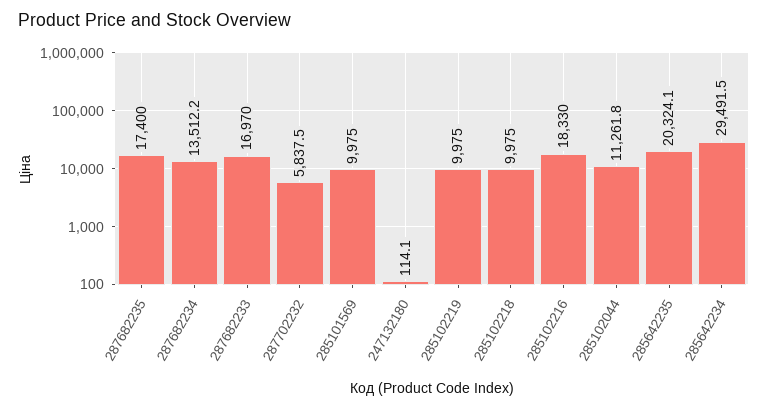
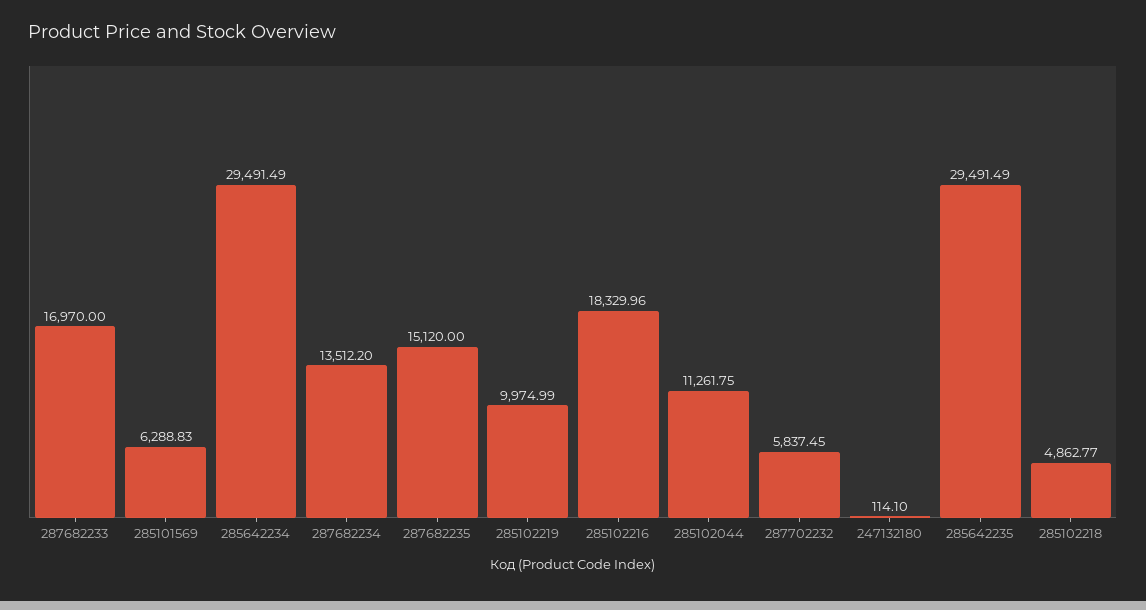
  {
-   "287682235": 17400,
+   "287682235": 15120,
    "287682234": 13512.2,
    "287682233": 16970,
    "287702232": 5837.45,
-   "285101569": 9975,
+   "285101569": 6288.83,
    "247132180": 114.1,
    "285102219": 9974.99,
-   "285102218": 9975,
+   "285102218": 4862.77,
    "285102216": 18329.96,
    "285102044": 11261.75,
-   "285642235": 20324.1,
+   "285642235": 29491.49,
    "285642234": 29491.49
  }

